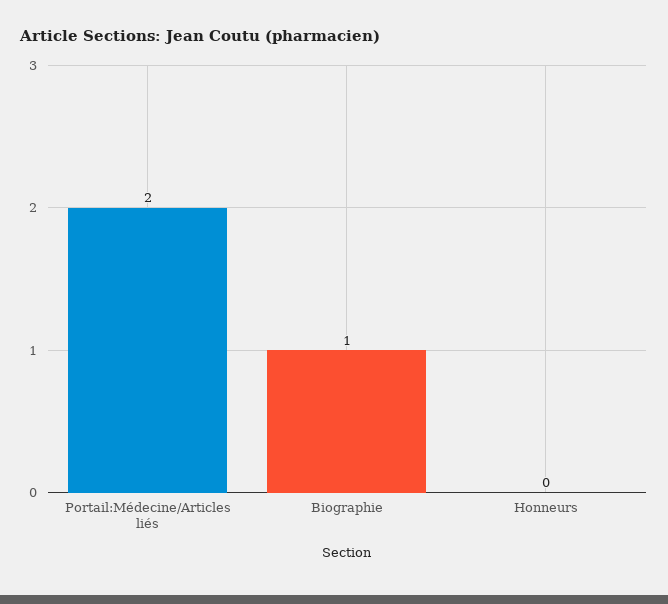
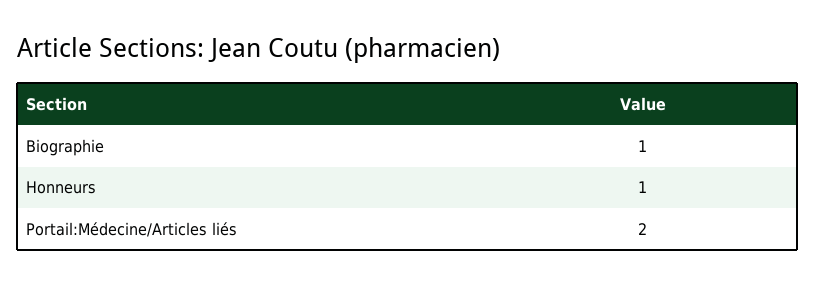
  {
    "Portail:Médecine/Articles liés": 2,
    "Biographie": 1,
-   "Honneurs": 0
+   "Honneurs": 1
  }

